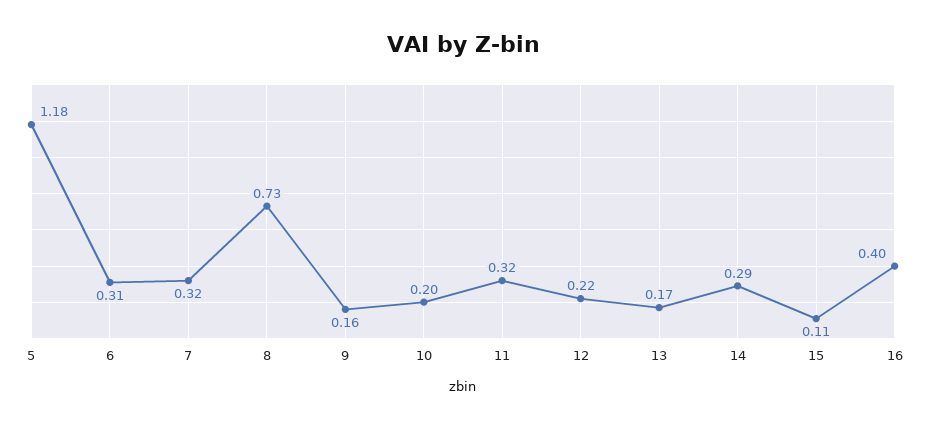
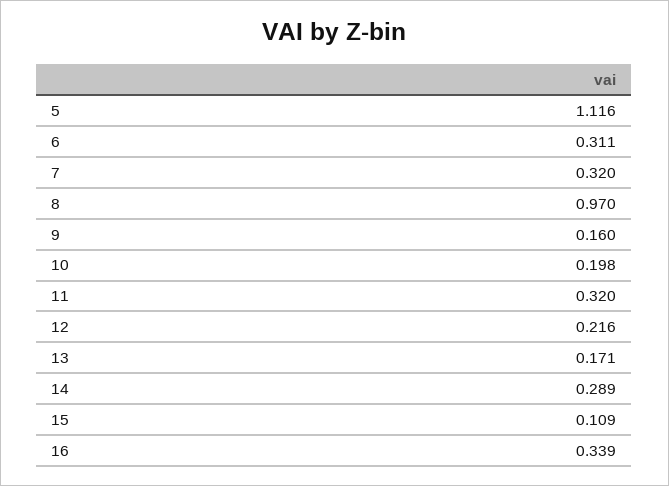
  {
-   "5": 1.18,
+   "5": 1.116,
    "6": 0.311,
    "7": 0.32,
-   "8": 0.73,
+   "8": 0.97,
    "9": 0.16,
    "10": 0.198,
    "11": 0.32,
    "12": 0.216,
    "13": 0.171,
    "14": 0.289,
    "15": 0.109,
-   "16": 0.4
+   "16": 0.339
  }

